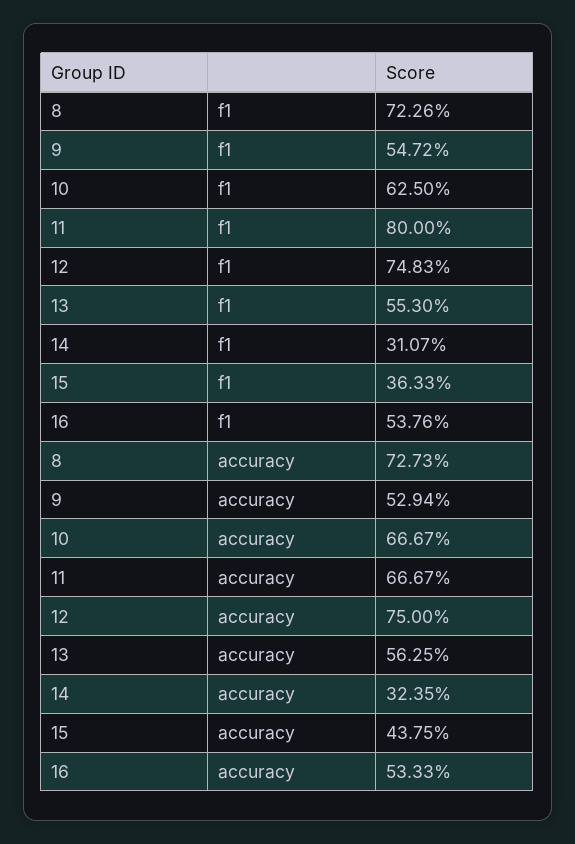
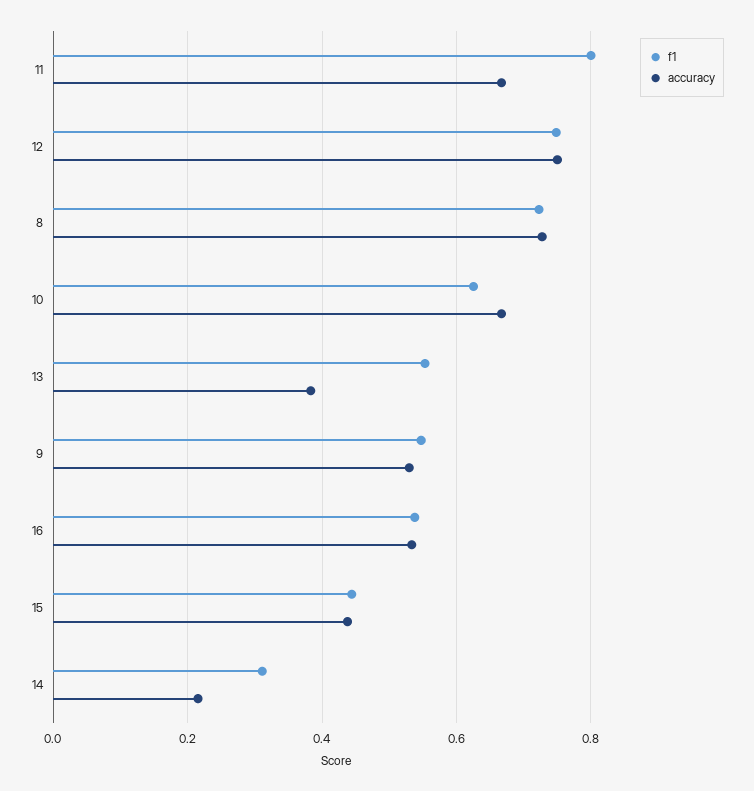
  {
    "f1": {
      "8": 0.7226,
      "9": 0.5472,
      "10": 0.625,
      "11": 0.8,
      "12": 0.7483,
      "13": 0.553,
      "14": 0.3107,
-     "15": 0.3633,
+     "15": 0.44,
      "16": 0.5376
    },
    "accuracy": {
      "8": 0.7273,
      "9": 0.5294,
      "10": 0.6667,
      "11": 0.6667,
      "12": 0.75,
-     "13": 0.5625,
+     "13": 0.38,
-     "14": 0.3235,
+     "14": 0.22,
      "15": 0.4375,
      "16": 0.5333
    }
  }

